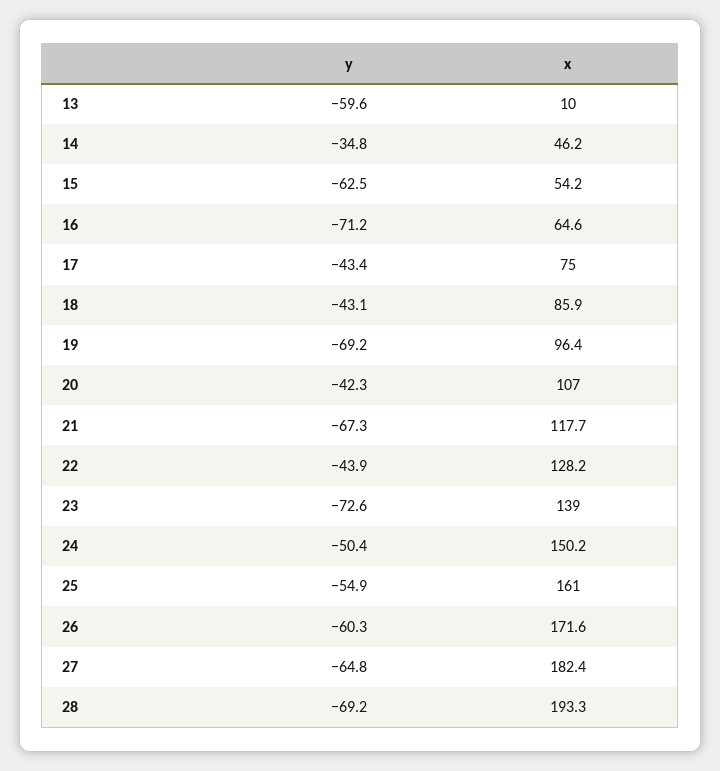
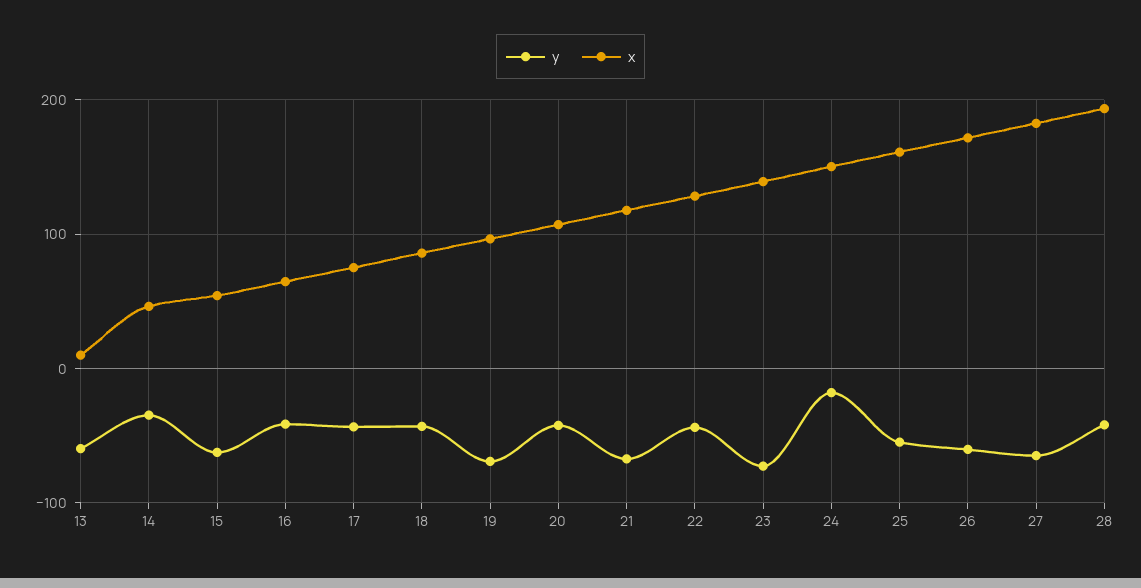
  {
    "y": {
      "13": -59.6,
      "14": -34.8,
      "15": -62.5,
-     "16": -71.2,
+     "16": -40,
      "17": -43.4,
      "18": -43.1,
      "19": -69.2,
      "20": -42.3,
      "21": -67.3,
      "22": -43.9,
      "23": -72.6,
-     "24": -50.4,
+     "24": -20,
      "25": -54.9,
      "26": -60.3,
      "27": -64.8,
-     "28": -69.2
+     "28": -40
    },
    "x": {
      "13": 10,
      "14": 46.2,
      "15": 54.2,
      "16": 64.6,
      "17": 75,
      "18": 85.9,
      "19": 96.4,
      "20": 107,
      "21": 117.7,
      "22": 128.2,
      "23": 139,
      "24": 150.2,
      "25": 161,
      "26": 171.6,
      "27": 182.4,
      "28": 193.3
    }
  }

